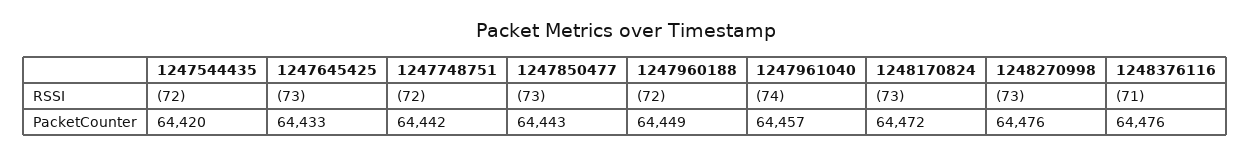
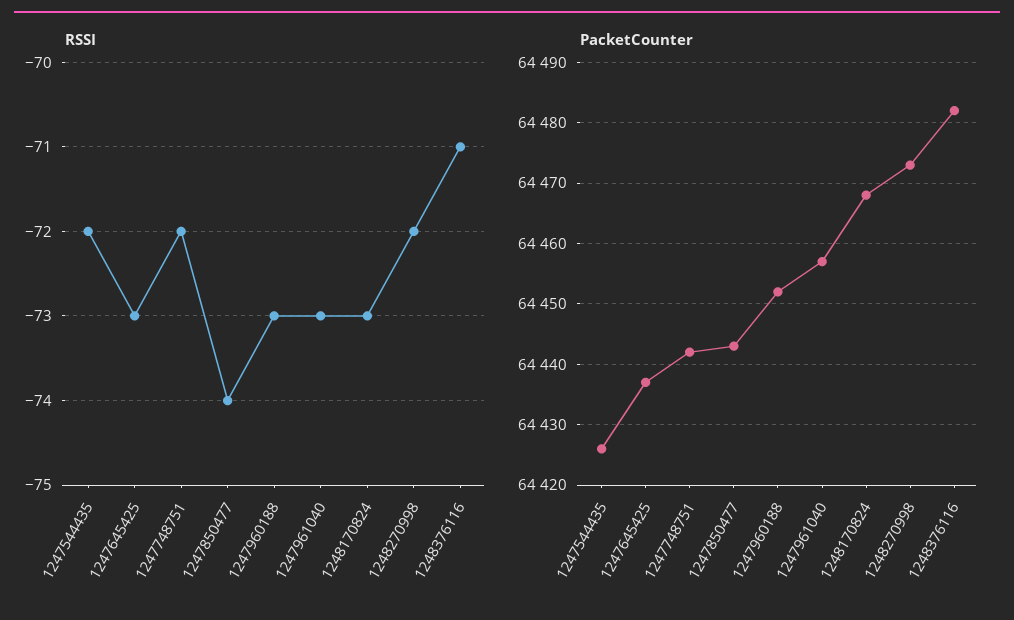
  {
    "RSSI": {
      "1247544435": -72,
      "1247645425": -73,
      "1247748751": -72,
-     "1247850477": -73,
+     "1247850477": -74,
-     "1247960188": -72,
+     "1247960188": -73,
-     "1247961040": -74,
+     "1247961040": -73,
      "1248170824": -73,
-     "1248270998": -73,
+     "1248270998": -72,
      "1248376116": -71
    },
    "PacketCounter": {
-     "1247544435": 64420,
+     "1247544435": 64426,
-     "1247645425": 64433,
+     "1247645425": 64437,
      "1247748751": 64442,
      "1247850477": 64443,
-     "1247960188": 64449,
+     "1247960188": 64452,
      "1247961040": 64457,
-     "1248170824": 64472,
+     "1248170824": 64468,
-     "1248270998": 64476,
+     "1248270998": 64473,
-     "1248376116": 64476
+     "1248376116": 64482
    }
  }

